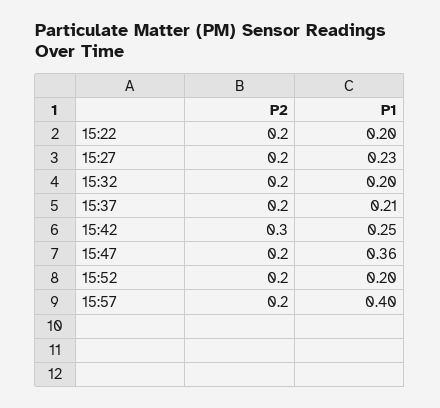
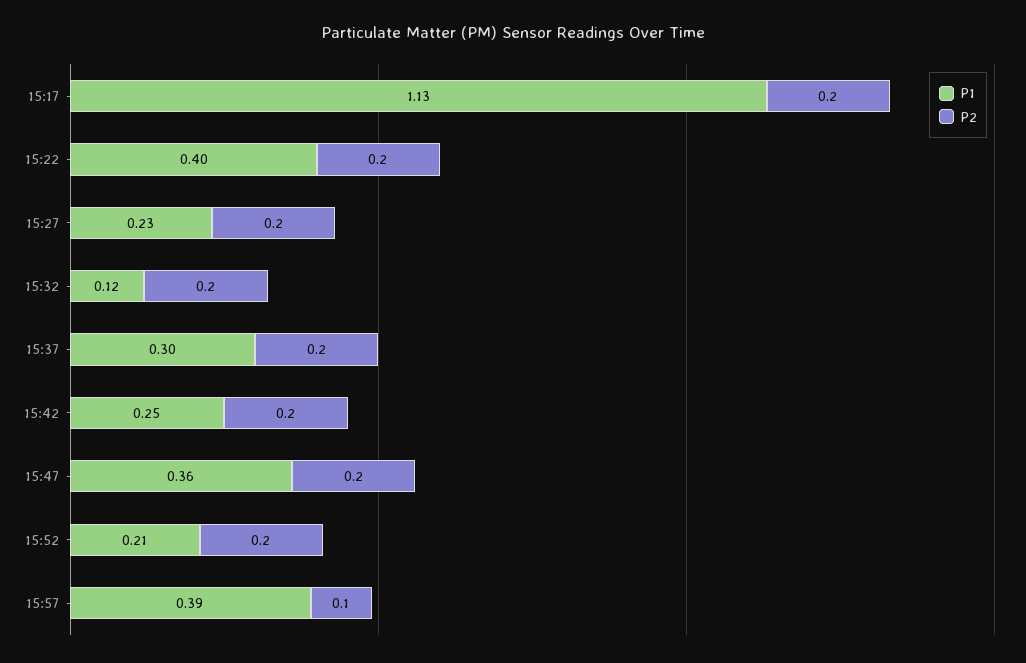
  {
    "P2": {
      "15:22": 0.2,
      "15:27": 0.2,
      "15:32": 0.2,
      "15:37": 0.2,
-     "15:42": 0.3,
+     "15:42": 0.2,
      "15:47": 0.2,
      "15:52": 0.2,
-     "15:57": 0.2
+     "15:57": 0.1,
+     "15:17": 0.2
    },
    "P1": {
-     "15:22": 0.2,
+     "15:22": 0.4,
      "15:27": 0.23,
-     "15:32": 0.2,
+     "15:32": 0.12,
-     "15:37": 0.21,
+     "15:37": 0.3,
      "15:42": 0.25,
      "15:47": 0.36,
-     "15:52": 0.2,
+     "15:52": 0.21,
-     "15:57": 0.4
+     "15:57": 0.39,
+     "15:17": 1.13
    }
  }

